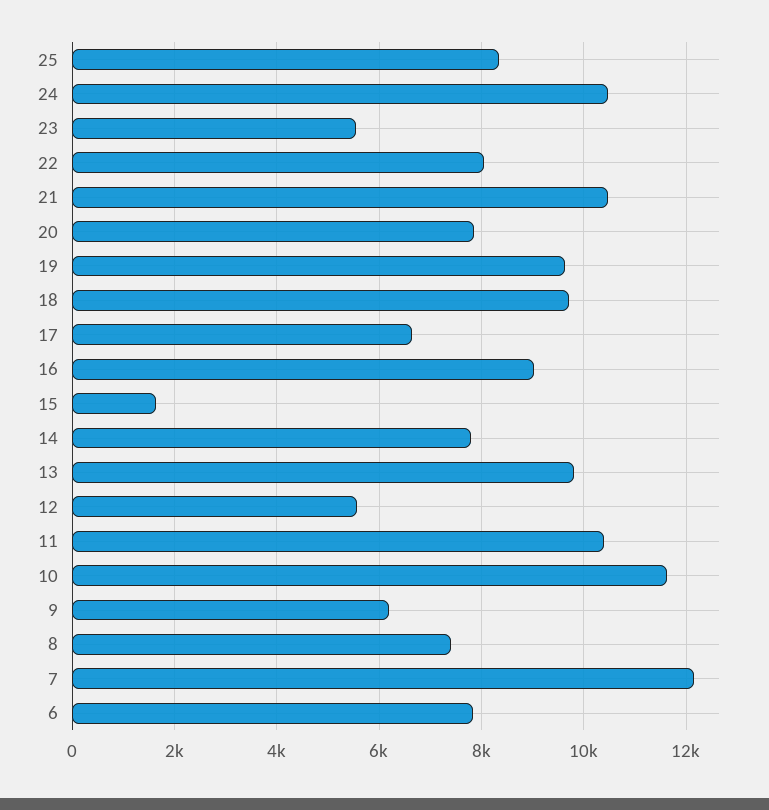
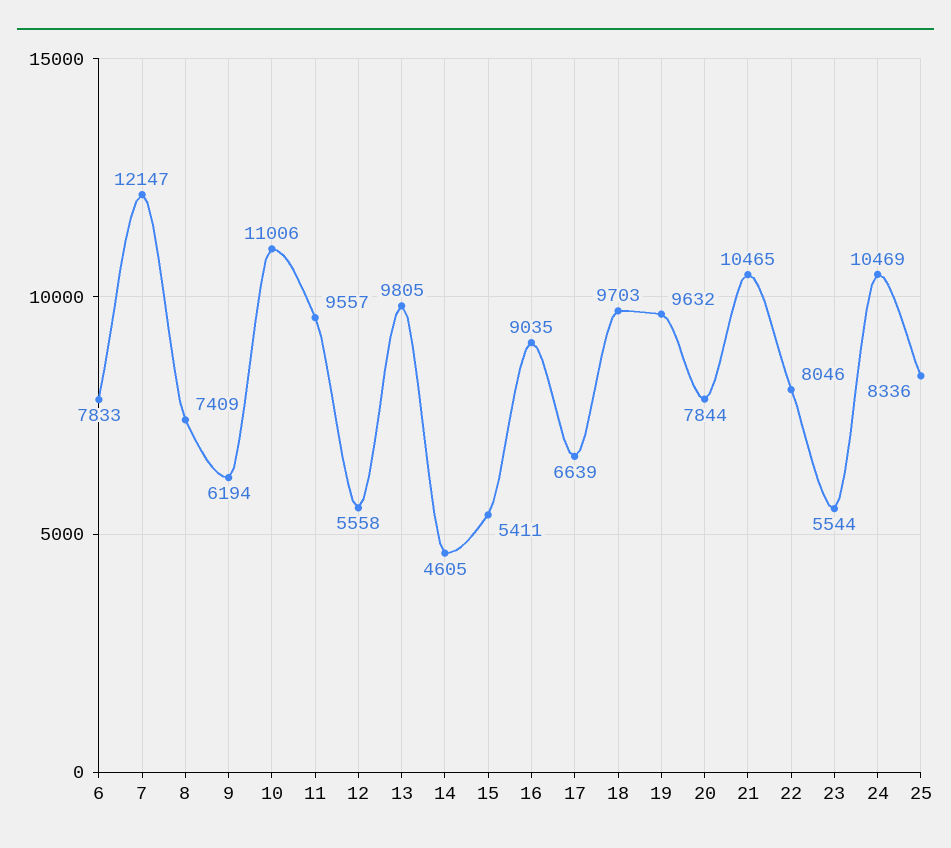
  {
    "25": 8336,
    "24": 10469,
    "23": 5544,
    "22": 8046,
    "21": 10465,
    "20": 7844,
    "19": 9632,
    "18": 9703,
    "17": 6639,
    "16": 9035,
-   "15": 1600,
+   "15": 5411,
-   "14": 7800,
+   "14": 4605,
    "13": 9805,
    "12": 5558,
-   "11": 10400,
+   "11": 9557,
-   "10": 11600,
+   "10": 11006,
    "9": 6194,
    "8": 7409,
    "7": 12147,
    "6": 7833
  }

